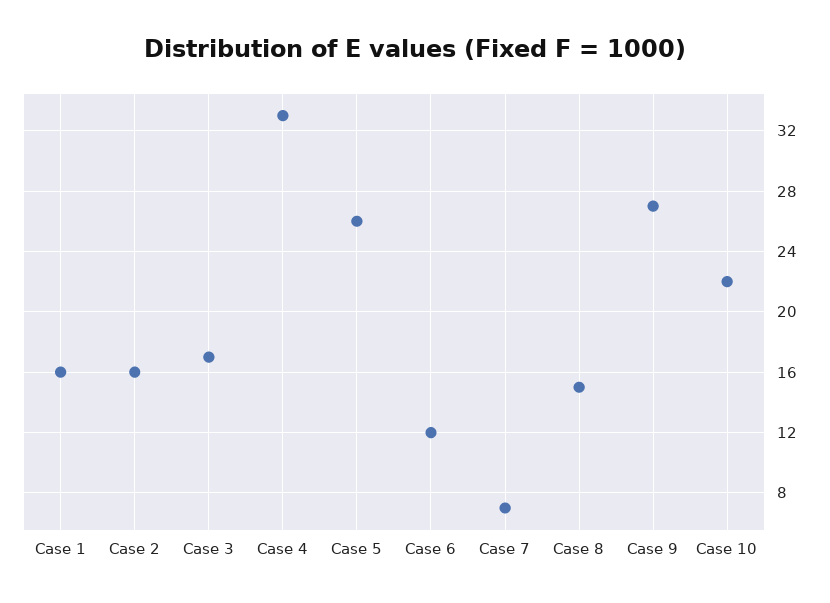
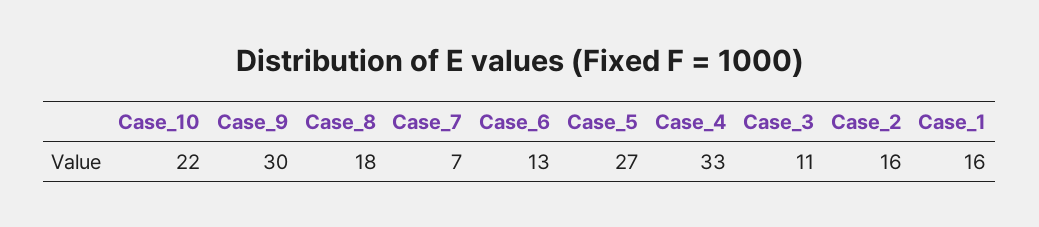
  {
    "Case 1": 16,
    "Case 2": 16,
-   "Case 3": 17,
+   "Case 3": 11,
    "Case 4": 33,
-   "Case 5": 26,
+   "Case 5": 27,
-   "Case 6": 12,
+   "Case 6": 13,
    "Case 7": 7,
-   "Case 8": 15,
+   "Case 8": 18,
-   "Case 9": 27,
+   "Case 9": 30,
    "Case 10": 22
  }

